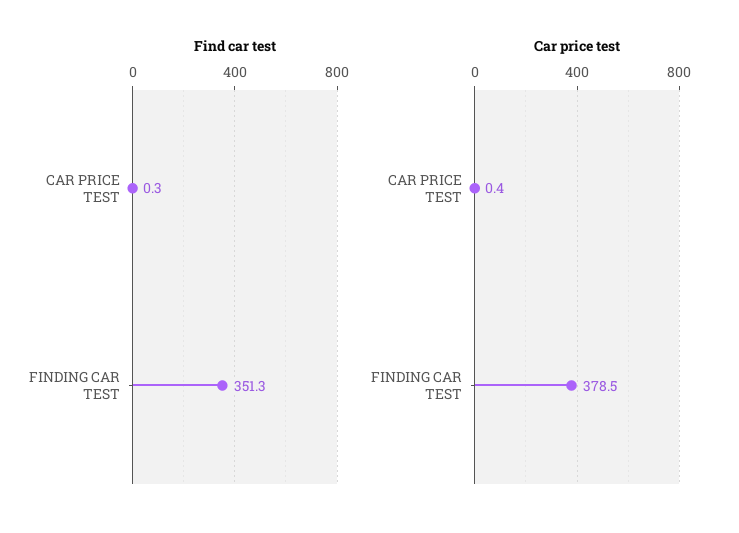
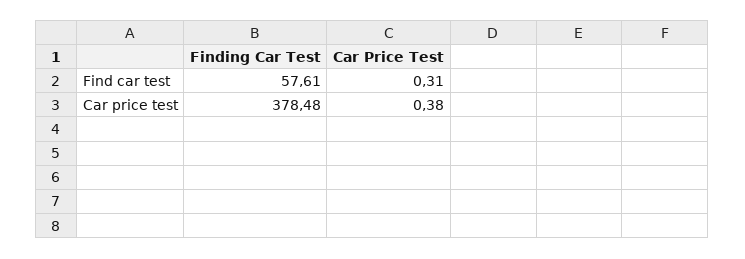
  {
    "Find car test": {
      "CAR PRICE TEST": 0.31,
-     "FINDING CAR TEST": 351.3
+     "FINDING CAR TEST": 57.61
    },
    "Car price test": {
      "CAR PRICE TEST": 0.38,
      "FINDING CAR TEST": 378.48
    }
  }

